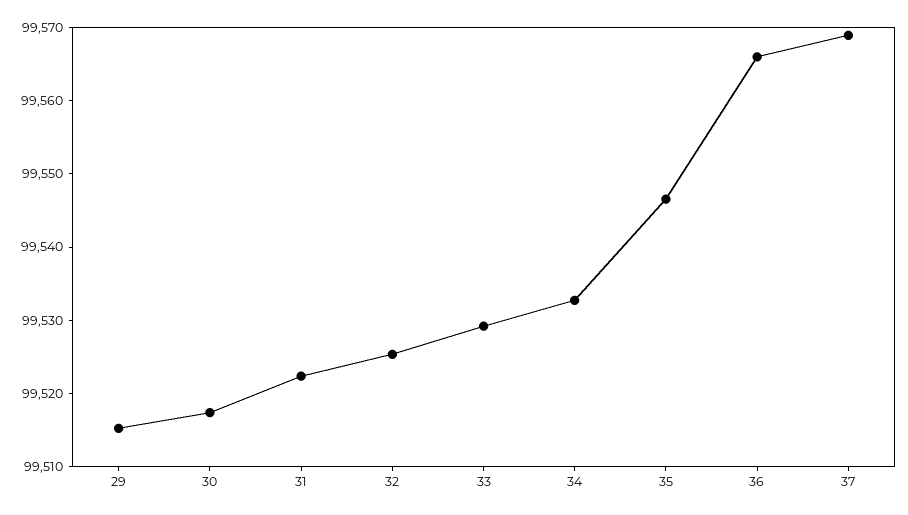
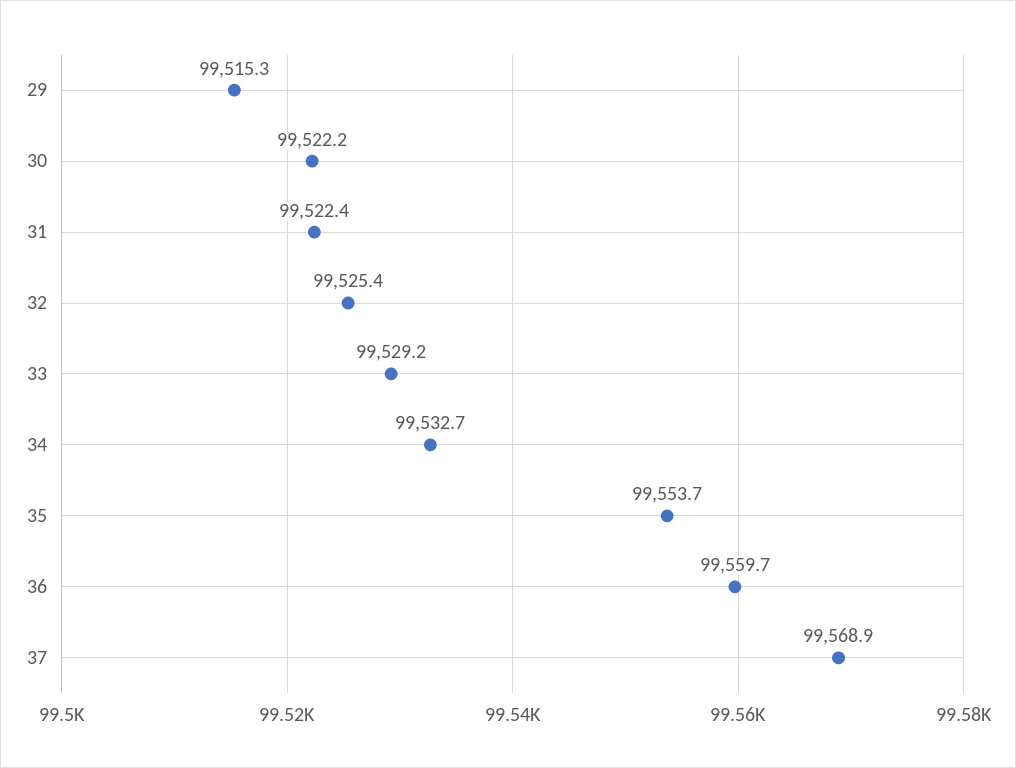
  {
    "29": 99515.3,
-   "30": 99518,
+   "30": 99522.2,
    "31": 99522.4,
    "32": 99525.4,
    "33": 99529.2,
    "34": 99532.7,
-   "35": 99546,
+   "35": 99553.7,
-   "36": 99566,
+   "36": 99559.7,
    "37": 99568.9
  }

